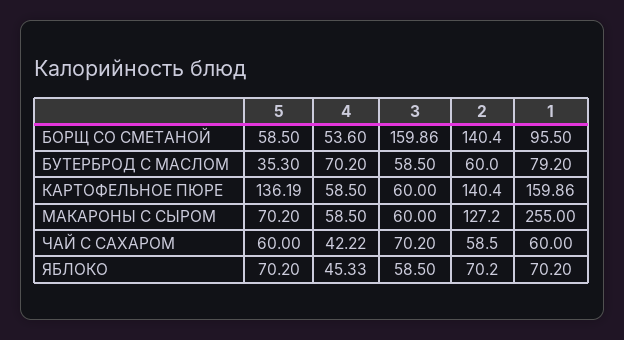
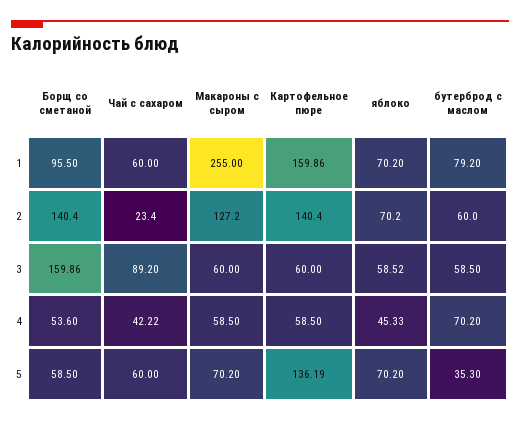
  {
    "5": {
      "БОРЩ СО СМЕТАНОЙ": 58.5,
      "БУТЕРБРОД С МАСЛОМ": 35.3,
      "КАРТОФЕЛЬНОЕ ПЮРЕ": 136.19,
      "МАКАРОНЫ С СЫРОМ": 70.2,
      "ЧАЙ С САХАРОМ": 60,
      "ЯБЛОКО": 70.2
    },
    "4": {
      "БОРЩ СО СМЕТАНОЙ": 53.6,
      "БУТЕРБРОД С МАСЛОМ": 70.2,
      "КАРТОФЕЛЬНОЕ ПЮРЕ": 58.5,
      "МАКАРОНЫ С СЫРОМ": 58.5,
      "ЧАЙ С САХАРОМ": 42.22,
      "ЯБЛОКО": 45.33
    },
    "3": {
      "БОРЩ СО СМЕТАНОЙ": 159.86,
      "БУТЕРБРОД С МАСЛОМ": 58.5,
      "КАРТОФЕЛЬНОЕ ПЮРЕ": 60,
      "МАКАРОНЫ С СЫРОМ": 60,
-     "ЧАЙ С САХАРОМ": 70.2,
+     "ЧАЙ С САХАРОМ": 89.2,
-     "ЯБЛОКО": 58.5
+     "ЯБЛОКО": 58.52
    },
    "2": {
      "БОРЩ СО СМЕТАНОЙ": 140.4,
      "БУТЕРБРОД С МАСЛОМ": 60,
      "КАРТОФЕЛЬНОЕ ПЮРЕ": 140.4,
      "МАКАРОНЫ С СЫРОМ": 127.2,
-     "ЧАЙ С САХАРОМ": 58.5,
+     "ЧАЙ С САХАРОМ": 23.4,
      "ЯБЛОКО": 70.2
    },
    "1": {
      "БОРЩ СО СМЕТАНОЙ": 95.5,
      "БУТЕРБРОД С МАСЛОМ": 79.2,
      "КАРТОФЕЛЬНОЕ ПЮРЕ": 159.86,
      "МАКАРОНЫ С СЫРОМ": 255,
      "ЧАЙ С САХАРОМ": 60,
      "ЯБЛОКО": 70.2
    }
  }

